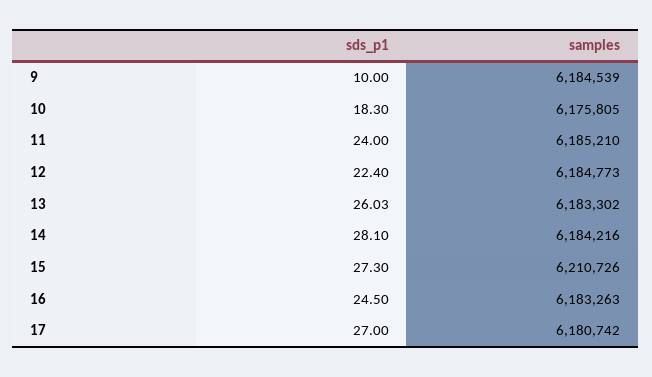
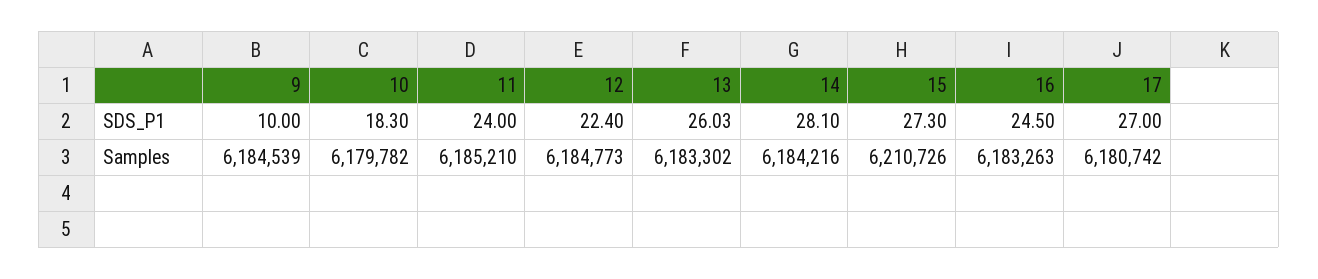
  {
    "sds_p1": {
      "9": 10,
      "10": 18.3,
      "11": 24,
      "12": 22.4,
      "13": 26.03,
      "14": 28.1,
      "15": 27.3,
      "16": 24.5,
      "17": 27
    },
    "samples": {
      "9": 6184539,
-     "10": 6175805,
+     "10": 6179782,
      "11": 6185210,
      "12": 6184773,
      "13": 6183302,
      "14": 6184216,
      "15": 6210726,
      "16": 6183263,
      "17": 6180742
    }
  }

